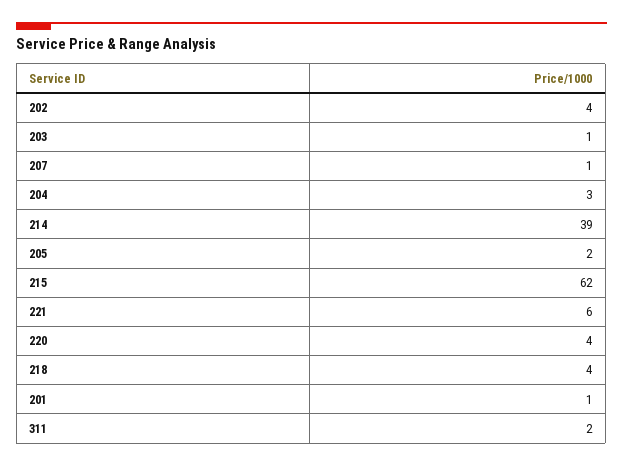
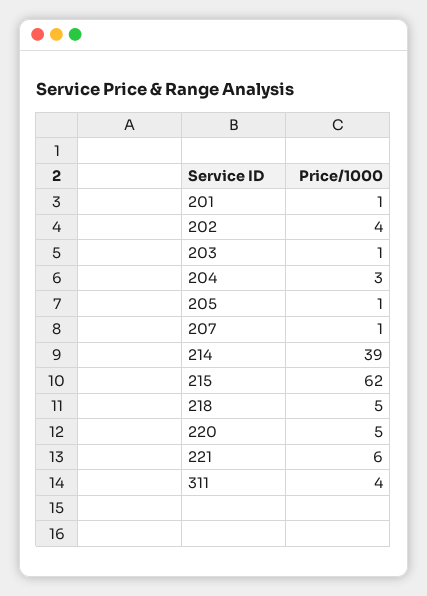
  {
    "202": 4,
    "203": 1,
    "207": 1,
    "204": 3,
    "214": 39,
-   "205": 2,
+   "205": 1,
    "215": 62,
    "221": 6,
-   "220": 4,
+   "220": 5,
-   "218": 4,
+   "218": 5,
    "201": 1,
-   "311": 2
+   "311": 4
  }

